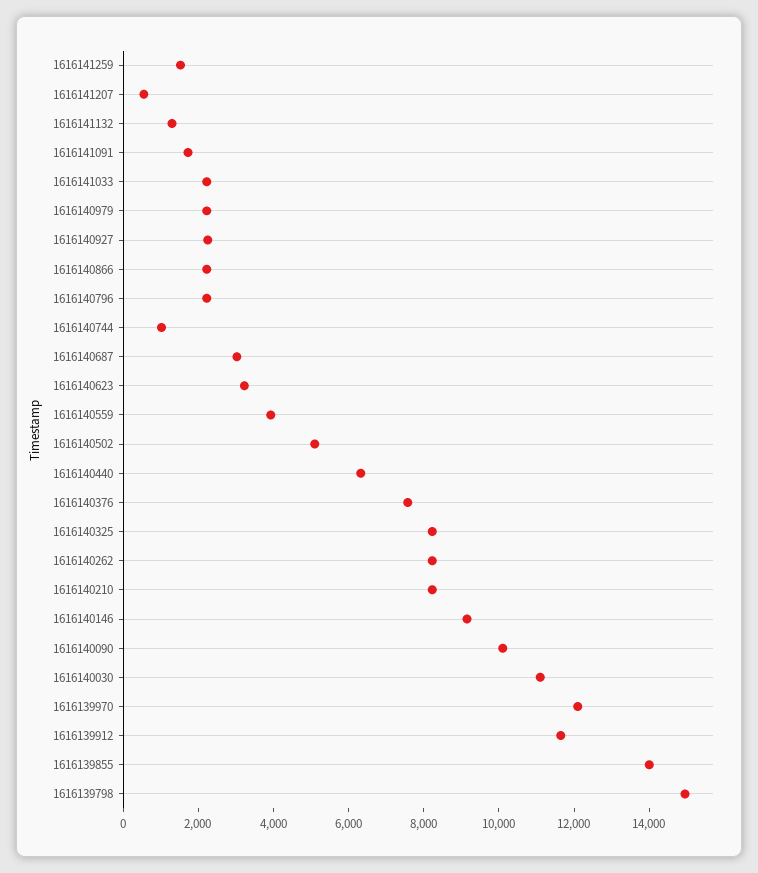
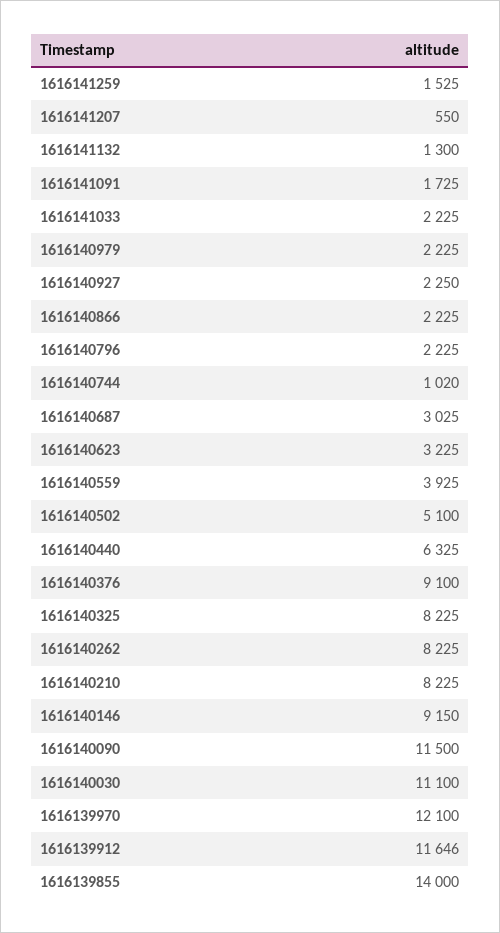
  {
    "1616141259": 1525,
    "1616141207": 550,
    "1616141132": 1300,
    "1616141091": 1725,
    "1616141033": 2225,
    "1616140979": 2225,
    "1616140927": 2250,
    "1616140866": 2225,
    "1616140796": 2225,
    "1616140744": 1020,
    "1616140687": 3025,
    "1616140623": 3225,
    "1616140559": 3925,
    "1616140502": 5100,
    "1616140440": 6325,
-   "1616140376": 7500,
+   "1616140376": 9100,
    "1616140325": 8225,
    "1616140262": 8225,
    "1616140210": 8225,
    "1616140146": 9150,
-   "1616140090": 10000,
+   "1616140090": 11500,
    "1616140030": 11100,
    "1616139970": 12100,
    "1616139912": 11646,
-   "1616139855": 14000,
+   "1616139855": 14000
-   "1616139798": 15000
  }

